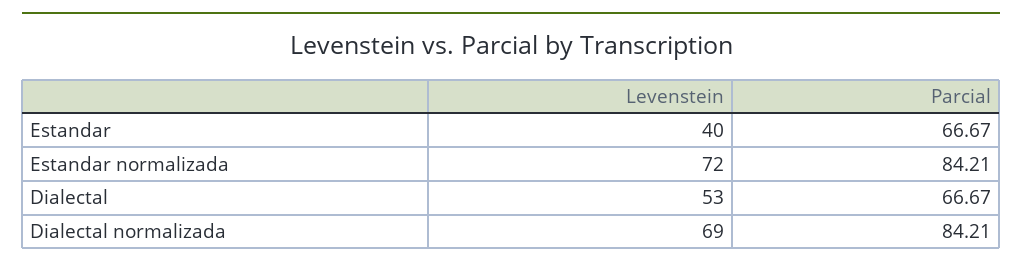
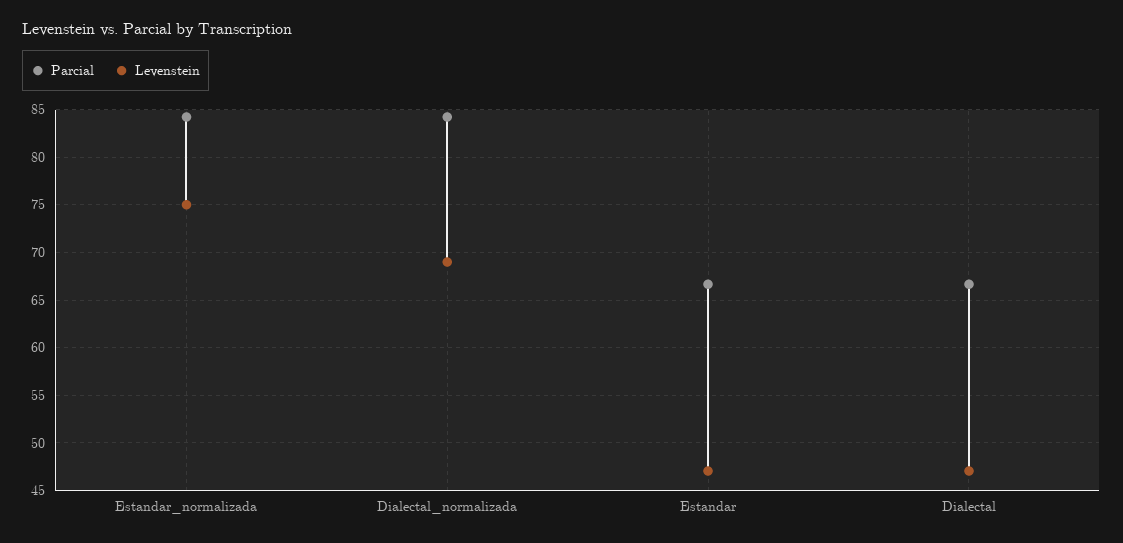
  {
    "Levenstein": {
-     "Estandar": 40,
+     "Estandar": 47,
-     "Estandar normalizada": 72,
+     "Estandar normalizada": 75,
-     "Dialectal": 53,
+     "Dialectal": 47,
      "Dialectal normalizada": 69
    },
    "Parcial": {
      "Estandar": 66.67,
      "Estandar normalizada": 84.21,
      "Dialectal": 66.67,
      "Dialectal normalizada": 84.21
    }
  }

